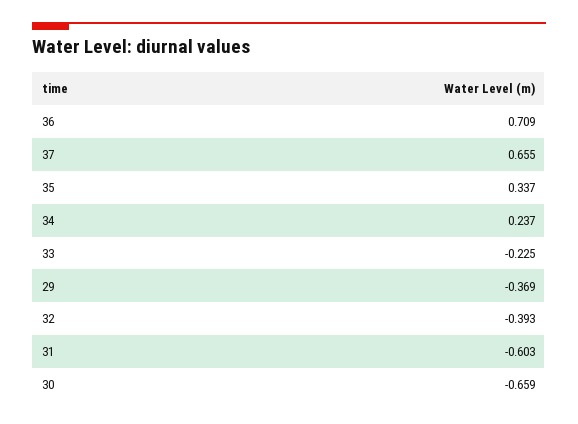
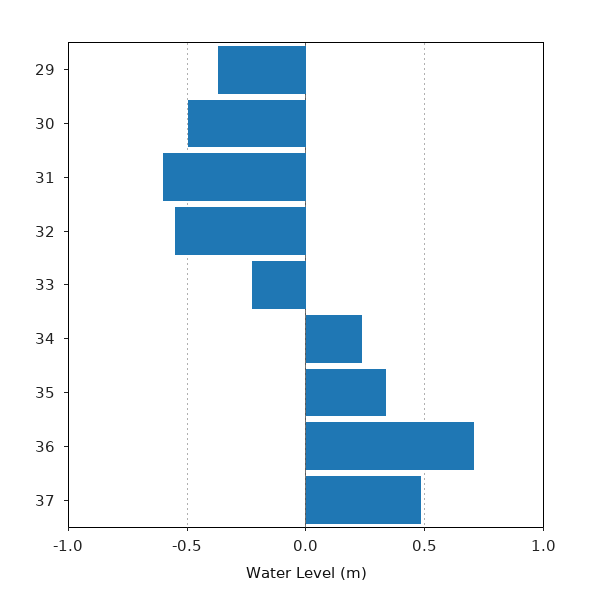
  {
    "36": 0.709,
-   "37": 0.655,
+   "37": 0.5,
    "35": 0.337,
    "34": 0.237,
    "33": -0.225,
    "29": -0.369,
-   "32": -0.393,
+   "32": -0.55,
    "31": -0.603,
-   "30": -0.659
+   "30": -0.5
  }

